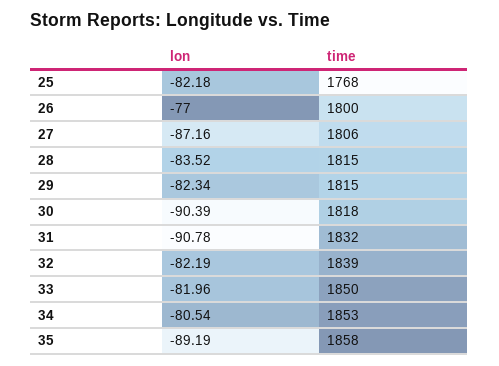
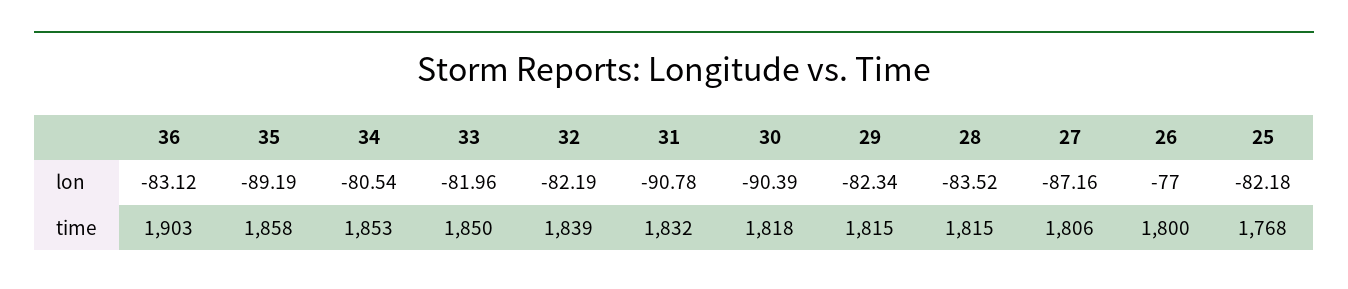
  {
    "lon": {
      "25": -82.18,
      "26": -77,
      "27": -87.16,
      "28": -83.52,
      "29": -82.34,
      "30": -90.39,
      "31": -90.78,
      "32": -82.19,
      "33": -81.96,
      "34": -80.54,
-     "35": -89.19
+     "35": -89.19,
+     "36": -83.12
    },
    "time": {
      "25": 1768,
      "26": 1800,
      "27": 1806,
      "28": 1815,
      "29": 1815,
      "30": 1818,
      "31": 1832,
      "32": 1839,
      "33": 1850,
      "34": 1853,
-     "35": 1858
+     "35": 1858,
+     "36": 1903
    }
  }

